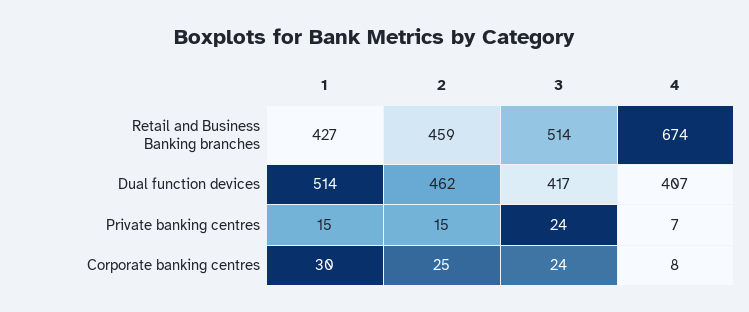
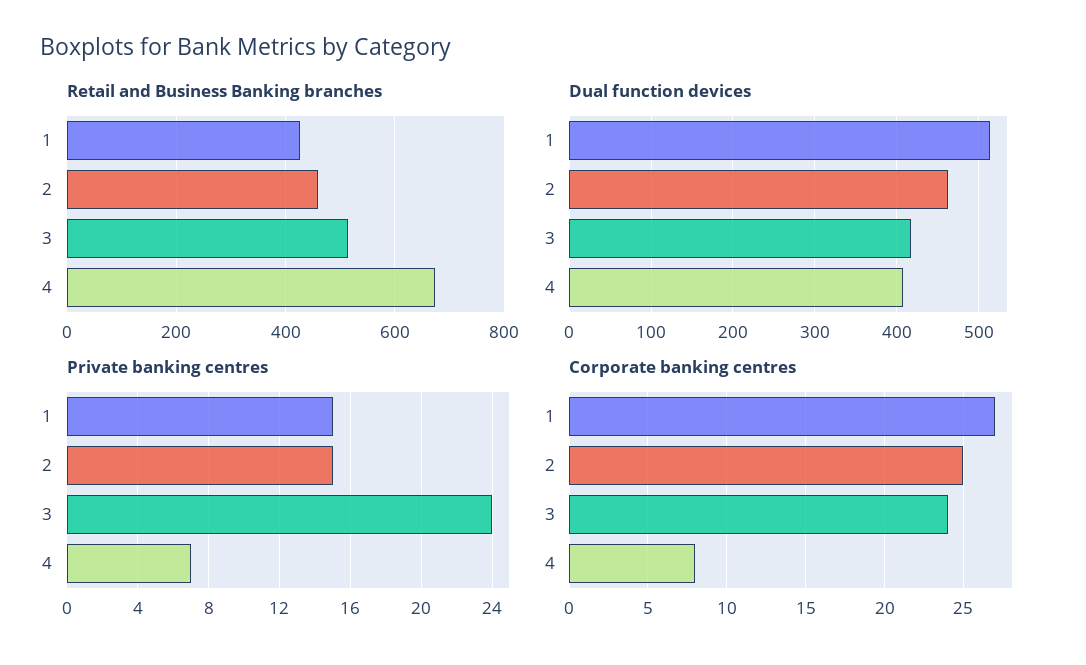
  {
    "Retail and Business Banking branches": {
      "1": 427,
      "2": 459,
      "3": 514,
      "4": 674
    },
    "Dual function devices": {
      "1": 514,
      "2": 462,
      "3": 417,
      "4": 407
    },
    "Private banking centres": {
      "1": 15,
      "2": 15,
      "3": 24,
      "4": 7
    },
    "Corporate banking centres": {
-     "1": 30,
+     "1": 27,
      "2": 25,
      "3": 24,
      "4": 8
    }
  }

